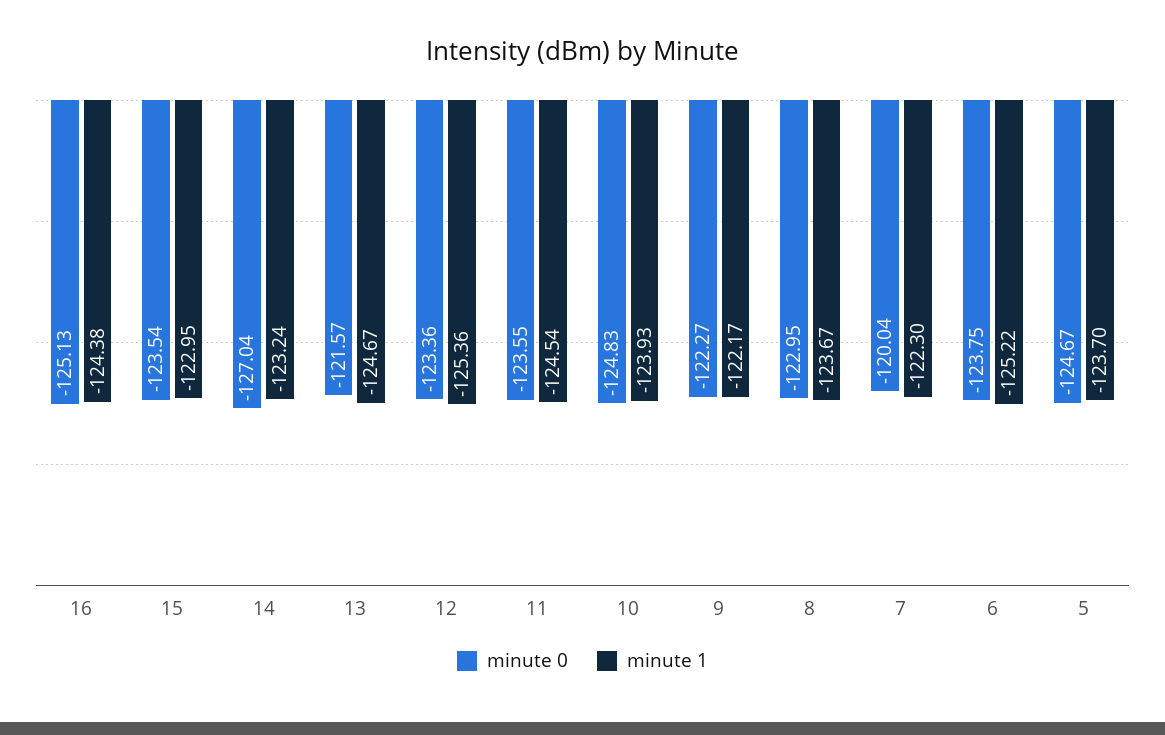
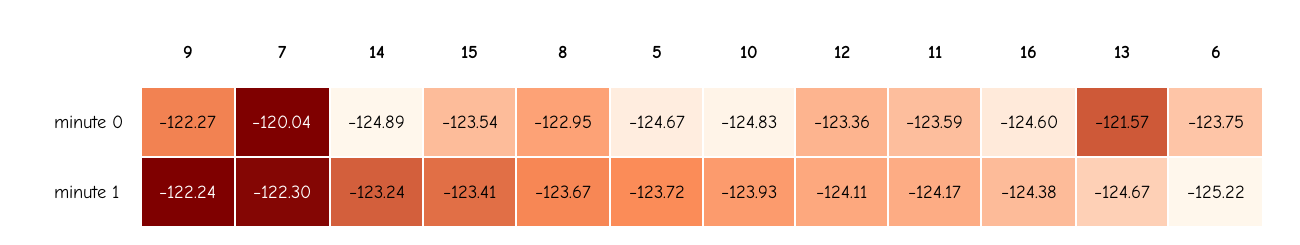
  {
    "minute 0": {
-     "16": -125.13,
+     "16": -124.6,
      "15": -123.54,
-     "14": -127.04,
+     "14": -124.89,
      "13": -121.57,
      "12": -123.36,
-     "11": -123.55,
+     "11": -123.59,
      "10": -124.83,
      "9": -122.27,
      "8": -122.95,
      "7": -120.04,
      "6": -123.75,
      "5": -124.67
    },
    "minute 1": {
      "16": -124.38,
-     "15": -122.95,
+     "15": -123.41,
      "14": -123.24,
      "13": -124.67,
-     "12": -125.36,
+     "12": -124.11,
-     "11": -124.54,
+     "11": -124.17,
      "10": -123.93,
-     "9": -122.17,
+     "9": -122.24,
      "8": -123.67,
      "7": -122.3,
      "6": -125.22,
-     "5": -123.7
+     "5": -123.72
    }
  }

